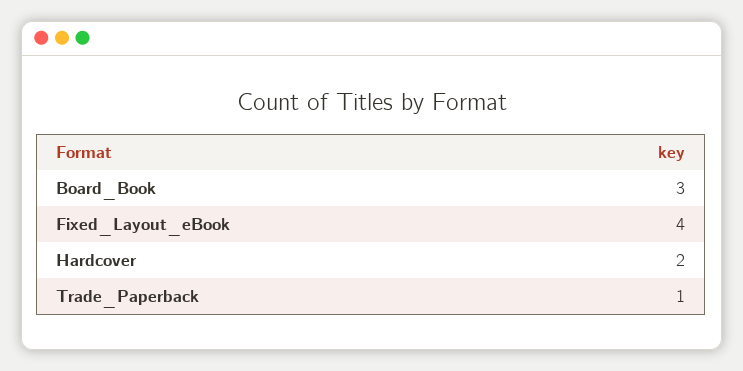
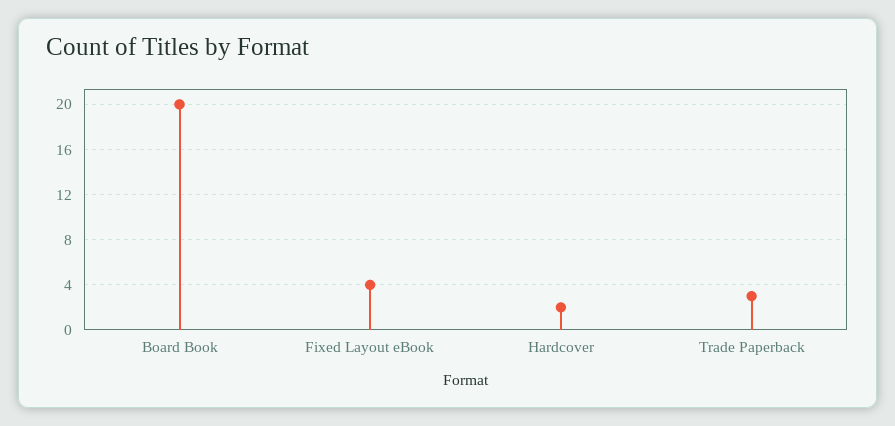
  {
-   "Board_Book": 3,
+   "Board_Book": 20,
    "Fixed_Layout_eBook": 4,
    "Hardcover": 2,
-   "Trade_Paperback": 1
+   "Trade_Paperback": 3
  }

